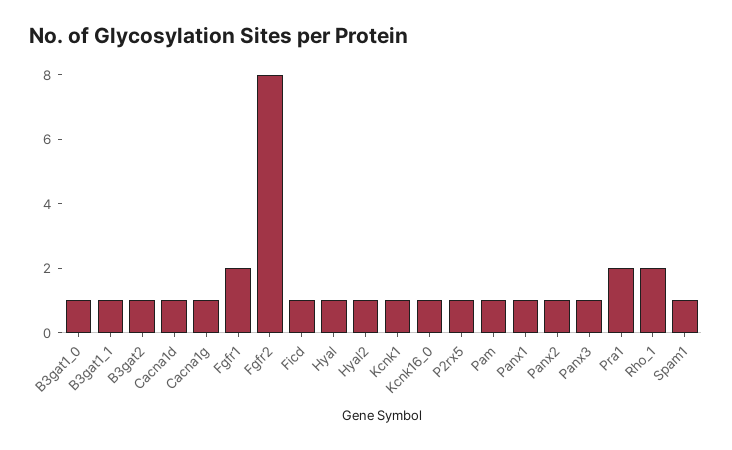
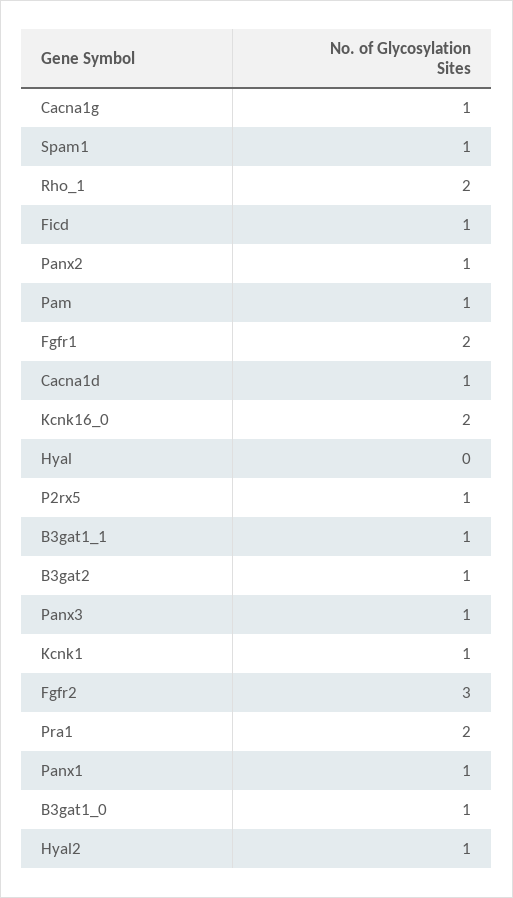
  {
    "B3gat1_0": 1,
    "B3gat1_1": 1,
    "B3gat2": 1,
    "Cacna1d": 1,
    "Cacna1g": 1,
    "Fgfr1": 2,
-   "Fgfr2": 8,
+   "Fgfr2": 3,
    "Ficd": 1,
-   "Hyal": 1,
+   "Hyal": 0,
    "Hyal2": 1,
    "Kcnk1": 1,
-   "Kcnk16_0": 1,
+   "Kcnk16_0": 2,
    "P2rx5": 1,
    "Pam": 1,
    "Panx1": 1,
    "Panx2": 1,
    "Panx3": 1,
    "Pra1": 2,
    "Rho_1": 2,
    "Spam1": 1
  }

